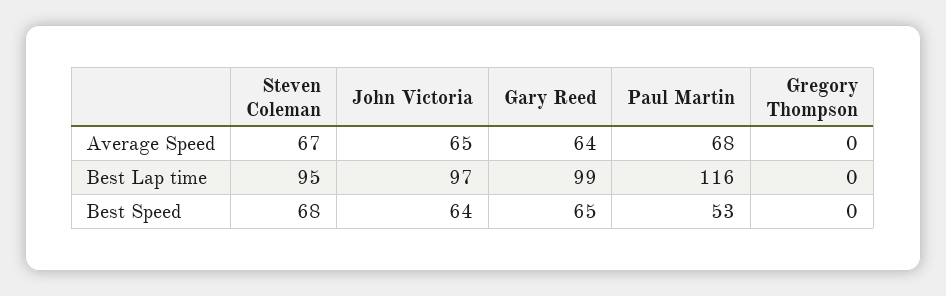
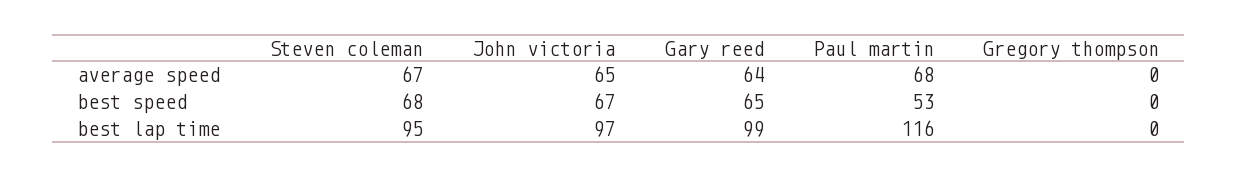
  {
    "Steven Coleman": {
      "Average Speed": 67,
      "Best Lap time": 95,
      "Best Speed": 68
    },
    "John Victoria": {
      "Average Speed": 65,
      "Best Lap time": 97,
-     "Best Speed": 64
+     "Best Speed": 67
    },
    "Gary Reed": {
      "Average Speed": 64,
      "Best Lap time": 99,
      "Best Speed": 65
    },
    "Paul Martin": {
      "Average Speed": 68,
      "Best Lap time": 116,
      "Best Speed": 53
    },
    "Gregory Thompson": {
      "Average Speed": 0,
      "Best Lap time": 0,
      "Best Speed": 0
    }
  }

